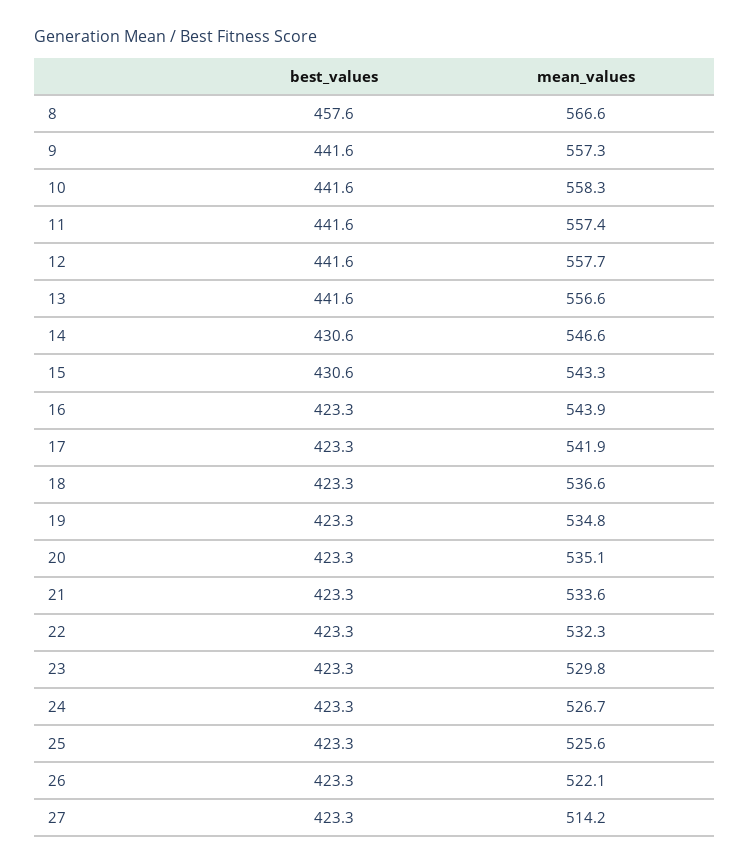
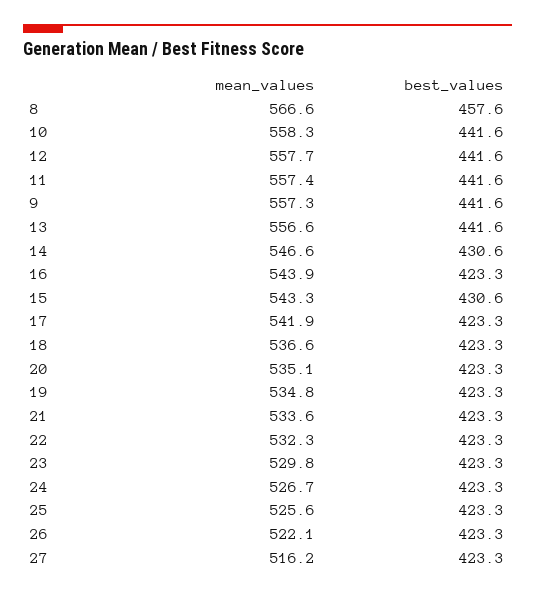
  {
    "best_values": {
      "8": 457.6,
      "9": 441.6,
      "10": 441.6,
      "11": 441.6,
      "12": 441.6,
      "13": 441.6,
      "14": 430.6,
      "15": 430.6,
      "16": 423.3,
      "17": 423.3,
      "18": 423.3,
      "19": 423.3,
      "20": 423.3,
      "21": 423.3,
      "22": 423.3,
      "23": 423.3,
      "24": 423.3,
      "25": 423.3,
      "26": 423.3,
      "27": 423.3
    },
    "mean_values": {
      "8": 566.6,
      "9": 557.3,
      "10": 558.3,
      "11": 557.4,
      "12": 557.7,
      "13": 556.6,
      "14": 546.6,
      "15": 543.3,
      "16": 543.9,
      "17": 541.9,
      "18": 536.6,
      "19": 534.8,
      "20": 535.1,
      "21": 533.6,
      "22": 532.3,
      "23": 529.8,
      "24": 526.7,
      "25": 525.6,
      "26": 522.1,
-     "27": 514.2
+     "27": 516.2
    }
  }

